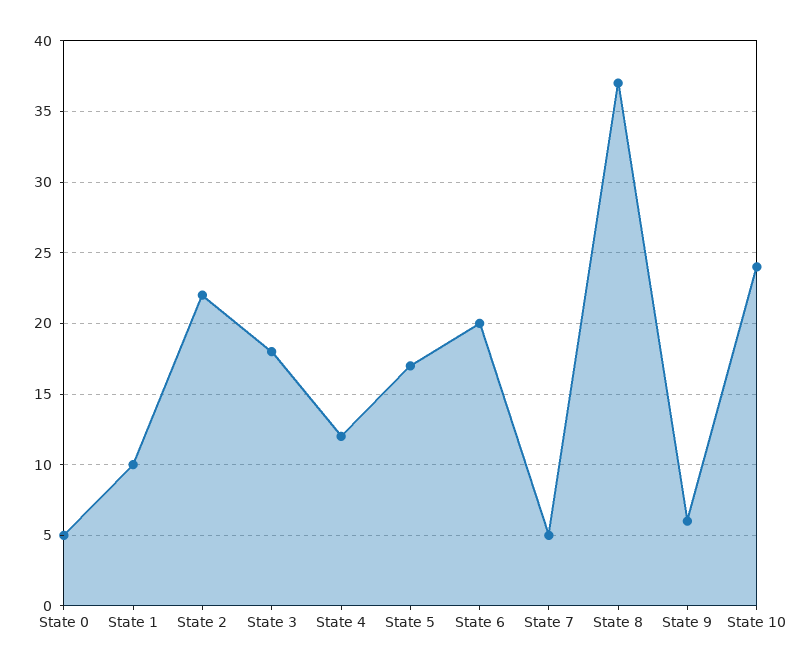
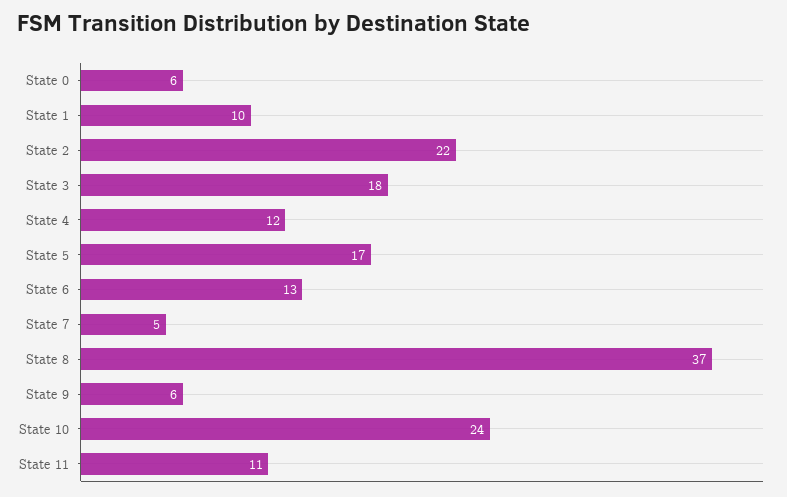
  {
-   "State 0": 5,
+   "State 0": 6,
    "State 1": 10,
    "State 2": 22,
    "State 3": 18,
    "State 4": 12,
    "State 5": 17,
-   "State 6": 20,
+   "State 6": 13,
    "State 7": 5,
    "State 8": 37,
    "State 9": 6,
-   "State 10": 24
+   "State 10": 24,
+   "State 11": 11
  }

